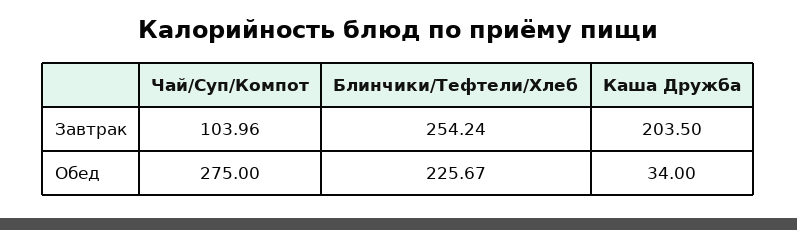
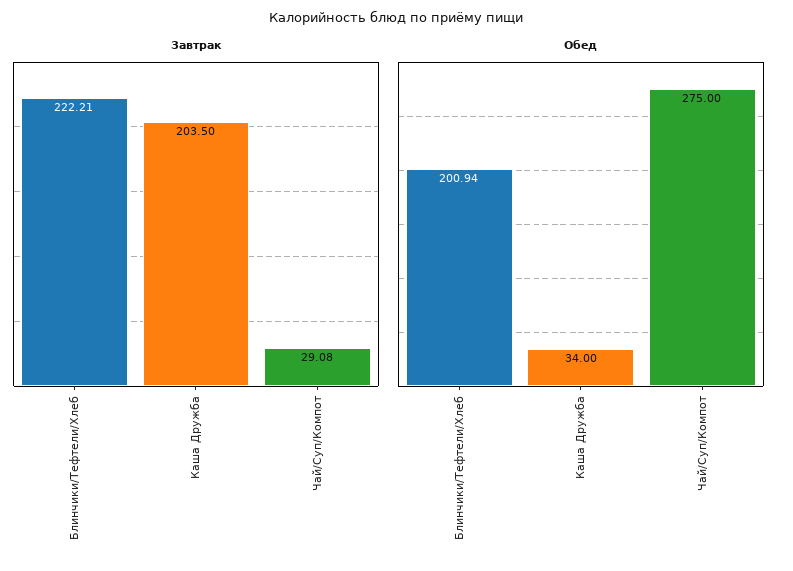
  {
    "Завтрак": {
-     "Чай/Суп/Компот": 103.96,
+     "Чай/Суп/Компот": 29.08,
-     "Блинчики/Тефтели/Хлеб": 254.24,
+     "Блинчики/Тефтели/Хлеб": 222.21,
      "Каша Дружба": 203.5
    },
    "Обед": {
      "Чай/Суп/Компот": 275,
-     "Блинчики/Тефтели/Хлеб": 225.67,
+     "Блинчики/Тефтели/Хлеб": 200.94,
      "Каша Дружба": 34
    }
  }

